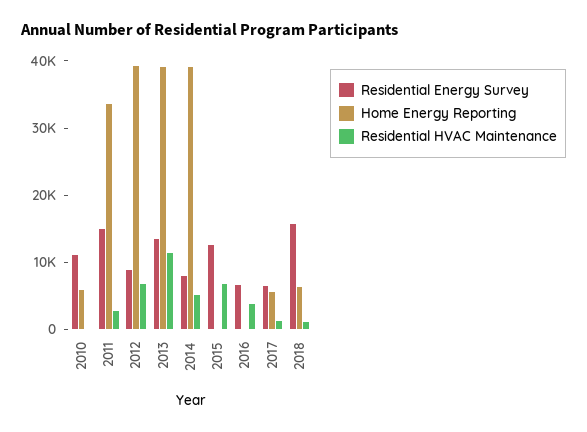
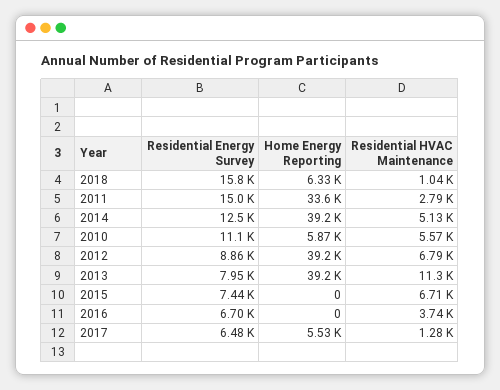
  {
    "Residential Energy Survey": {
      "2010": 11100,
      "2011": 15000,
      "2012": 8860,
-     "2013": 14000,
+     "2013": 7950,
-     "2014": 8000,
+     "2014": 12500,
-     "2015": 12000,
+     "2015": 7440,
      "2016": 6700,
      "2017": 6480,
      "2018": 15800
    },
    "Home Energy Reporting": {
      "2010": 5870,
      "2011": 33600,
      "2012": 39200,
      "2013": 39200,
      "2014": 39200,
      "2015": 0,
      "2016": 0,
      "2017": 5530,
      "2018": 6330
    },
    "Residential HVAC Maintenance": {
-     "2010": 0,
+     "2010": 5570,
      "2011": 2790,
      "2012": 6790,
      "2013": 11300,
      "2014": 5130,
      "2015": 6710,
      "2016": 3740,
      "2017": 1280,
      "2018": 1040
    }
  }

